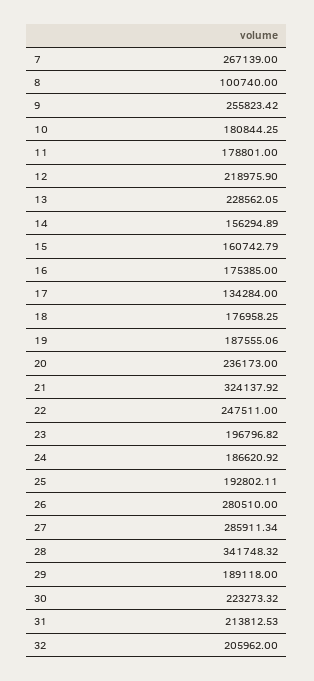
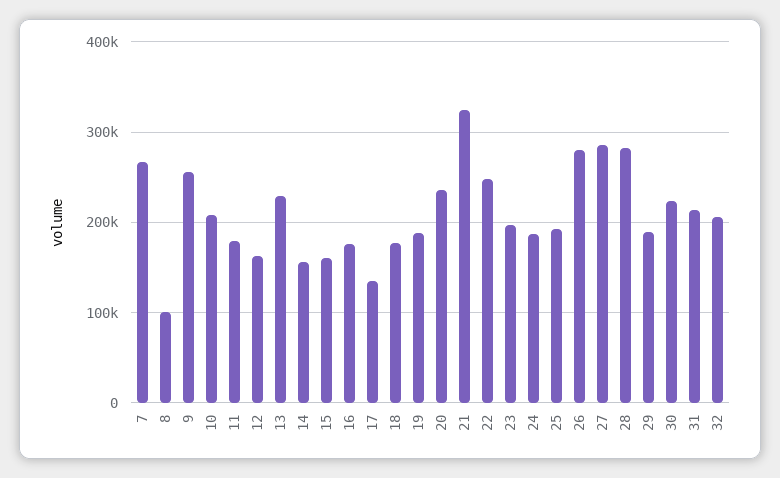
  {
    "7": 267139,
    "8": 100740,
    "9": 255823.42,
-   "10": 180844.25,
+   "10": 210000,
    "11": 178801,
-   "12": 218975.9,
+   "12": 160000,
    "13": 228562.05,
    "14": 156294.89,
    "15": 160742.79,
    "16": 175385,
    "17": 134284,
    "18": 176958.25,
    "19": 187555.06,
    "20": 236173,
    "21": 324137.92,
    "22": 247511,
    "23": 196796.82,
    "24": 186620.92,
    "25": 192802.11,
    "26": 280510,
    "27": 285911.34,
-   "28": 341748.32,
+   "28": 280000,
    "29": 189118,
    "30": 223273.32,
    "31": 213812.53,
    "32": 205962
  }

